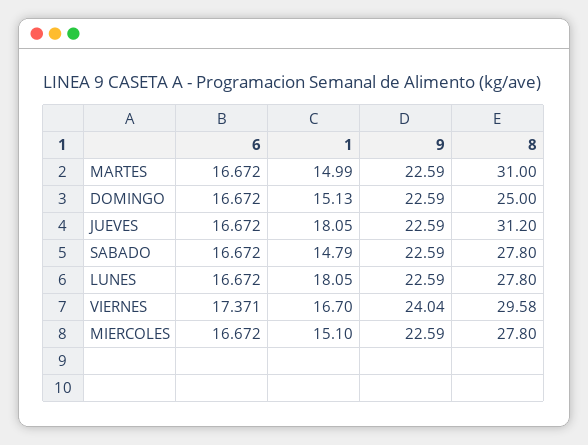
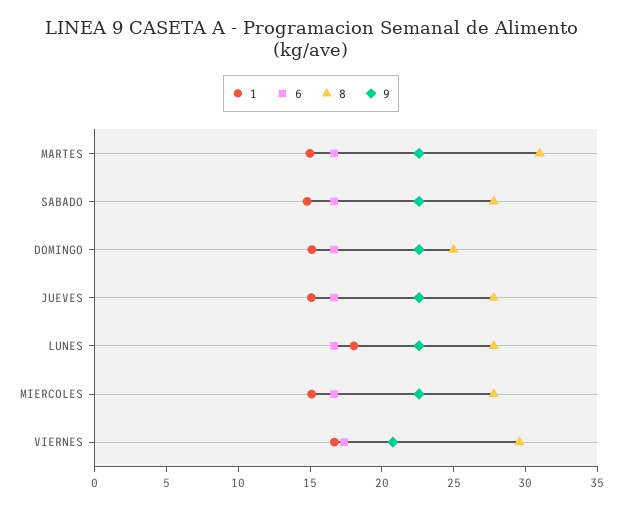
  {
    "6": {
      "MARTES": 16.672,
      "DOMINGO": 16.672,
      "JUEVES": 16.672,
      "SABADO": 16.672,
      "LUNES": 16.672,
      "VIERNES": 17.371,
      "MIERCOLES": 16.672
    },
    "1": {
      "MARTES": 14.99,
      "DOMINGO": 15.13,
-     "JUEVES": 18.05,
+     "JUEVES": 15,
      "SABADO": 14.79,
      "LUNES": 18.05,
      "VIERNES": 16.7,
      "MIERCOLES": 15.1
    },
    "9": {
      "MARTES": 22.59,
      "DOMINGO": 22.59,
      "JUEVES": 22.59,
      "SABADO": 22.59,
      "LUNES": 22.59,
-     "VIERNES": 24.04,
+     "VIERNES": 21,
      "MIERCOLES": 22.59
    },
    "8": {
      "MARTES": 31,
      "DOMINGO": 25,
-     "JUEVES": 31.2,
+     "JUEVES": 28,
      "SABADO": 27.8,
      "LUNES": 27.8,
      "VIERNES": 29.58,
      "MIERCOLES": 27.8
    }
  }

